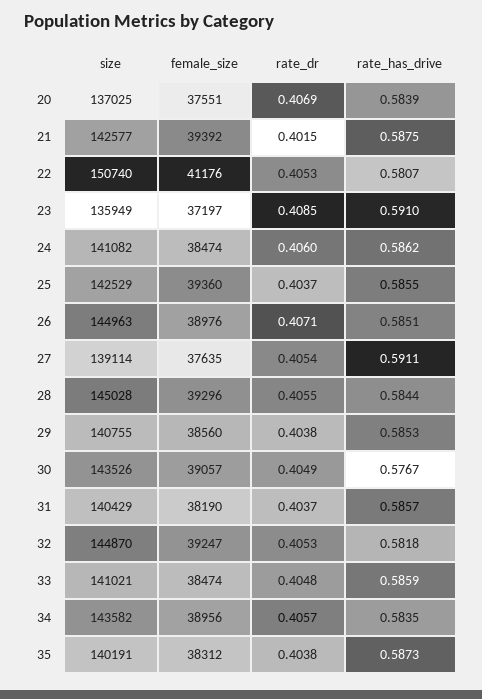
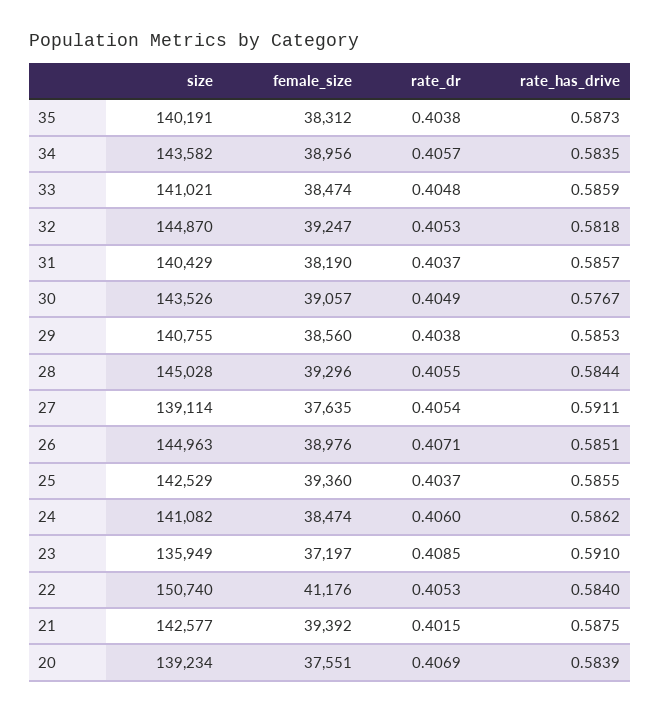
  {
    "size": {
-     "20": 137025,
+     "20": 139234,
      "21": 142577,
      "22": 150740,
      "23": 135949,
      "24": 141082,
      "25": 142529,
      "26": 144963,
      "27": 139114,
      "28": 145028,
      "29": 140755,
      "30": 143526,
      "31": 140429,
      "32": 144870,
      "33": 141021,
      "34": 143582,
      "35": 140191
    },
    "female_size": {
      "20": 37551,
      "21": 39392,
      "22": 41176,
      "23": 37197,
      "24": 38474,
      "25": 39360,
      "26": 38976,
      "27": 37635,
      "28": 39296,
      "29": 38560,
      "30": 39057,
      "31": 38190,
      "32": 39247,
      "33": 38474,
      "34": 38956,
      "35": 38312
    },
    "rate_dr": {
      "20": 0.4069,
      "21": 0.4015,
      "22": 0.4053,
      "23": 0.4085,
      "24": 0.406,
      "25": 0.4037,
      "26": 0.4071,
      "27": 0.4054,
      "28": 0.4055,
      "29": 0.4038,
      "30": 0.4049,
      "31": 0.4037,
      "32": 0.4053,
      "33": 0.4048,
      "34": 0.4057,
      "35": 0.4038
    },
    "rate_has_drive": {
      "20": 0.5839,
      "21": 0.5875,
-     "22": 0.5807,
+     "22": 0.584,
      "23": 0.591,
      "24": 0.5862,
      "25": 0.5855,
      "26": 0.5851,
      "27": 0.5911,
      "28": 0.5844,
      "29": 0.5853,
      "30": 0.5767,
      "31": 0.5857,
      "32": 0.5818,
      "33": 0.5859,
      "34": 0.5835,
      "35": 0.5873
    }
  }

